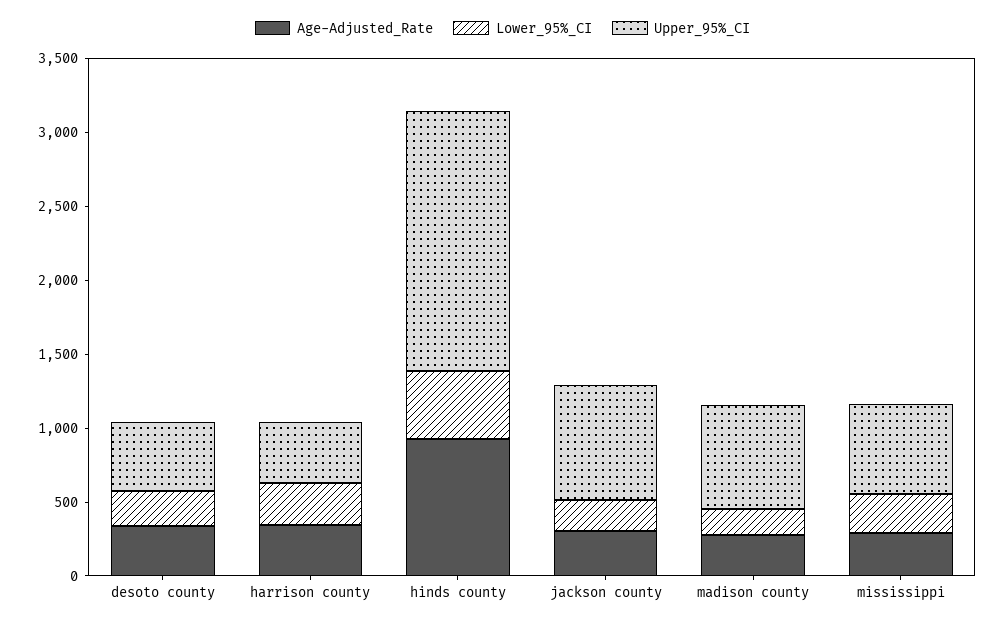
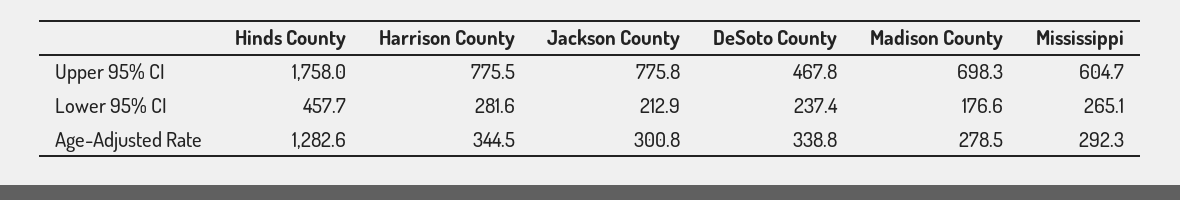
  {
    "Age-Adjusted_Rate": {
      "desoto county": 338.8,
      "harrison county": 344.5,
-     "hinds county": 900,
+     "hinds county": 1282.6,
      "jackson county": 300.8,
      "madison county": 278.5,
      "mississippi": 292.3
    },
    "Lower_95%_CI": {
      "desoto county": 237.4,
      "harrison county": 281.6,
      "hinds county": 457.7,
      "jackson county": 212.9,
      "madison county": 176.6,
      "mississippi": 265.1
    },
    "Upper_95%_CI": {
      "desoto county": 467.8,
-     "harrison county": 400,
+     "harrison county": 775.5,
      "hinds county": 1758,
      "jackson county": 775.8,
      "madison county": 698.3,
      "mississippi": 604.7
    }
  }

